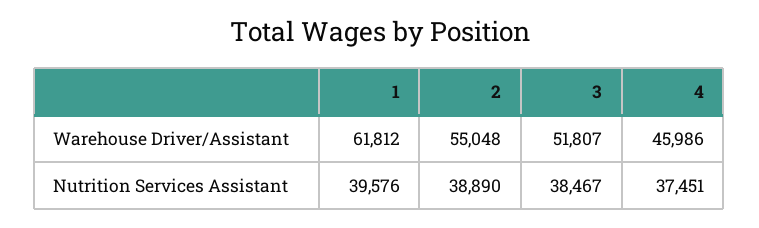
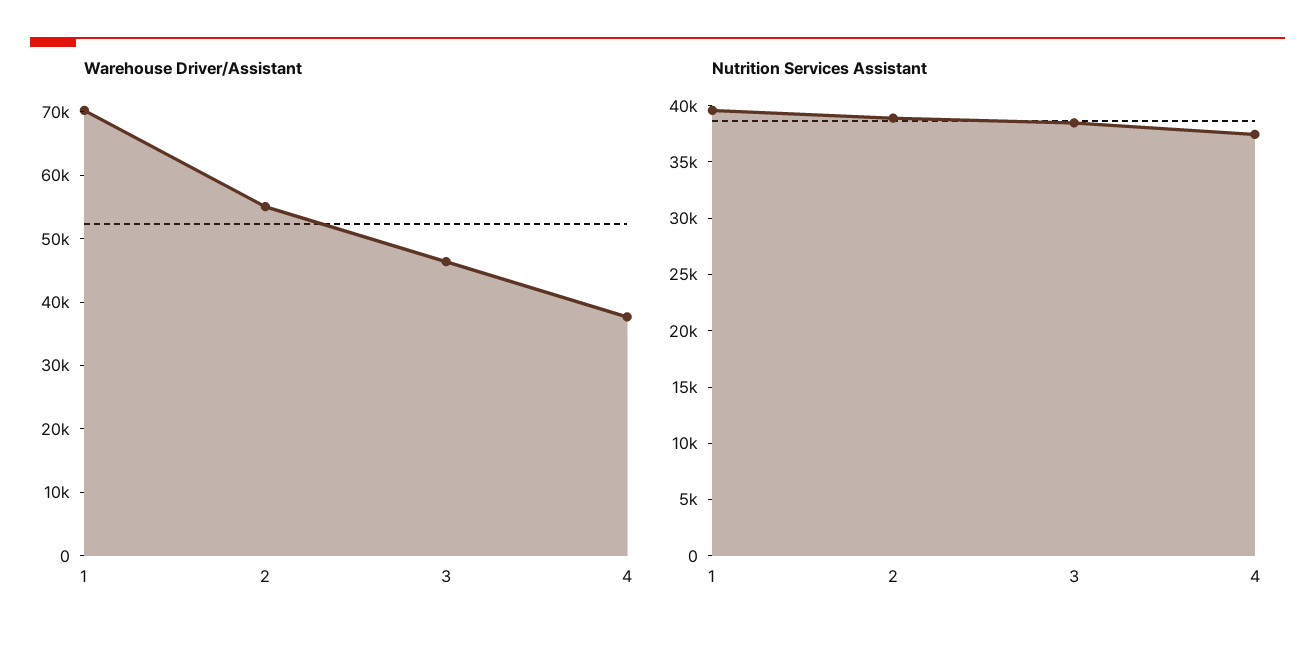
  {
    "Warehouse Driver/Assistant": {
-     "1": 61812,
+     "1": 70000,
      "2": 55048,
-     "3": 51807,
+     "3": 46000,
-     "4": 45986
+     "4": 38000
    },
    "Nutrition Services Assistant": {
      "1": 39576,
      "2": 38890,
      "3": 38467,
      "4": 37451
    }
  }

